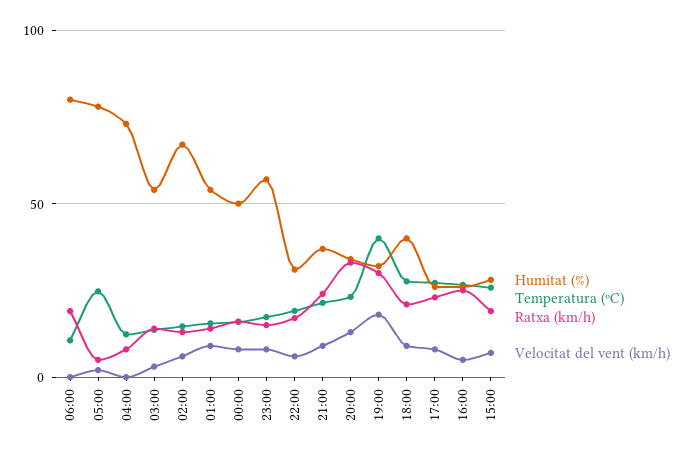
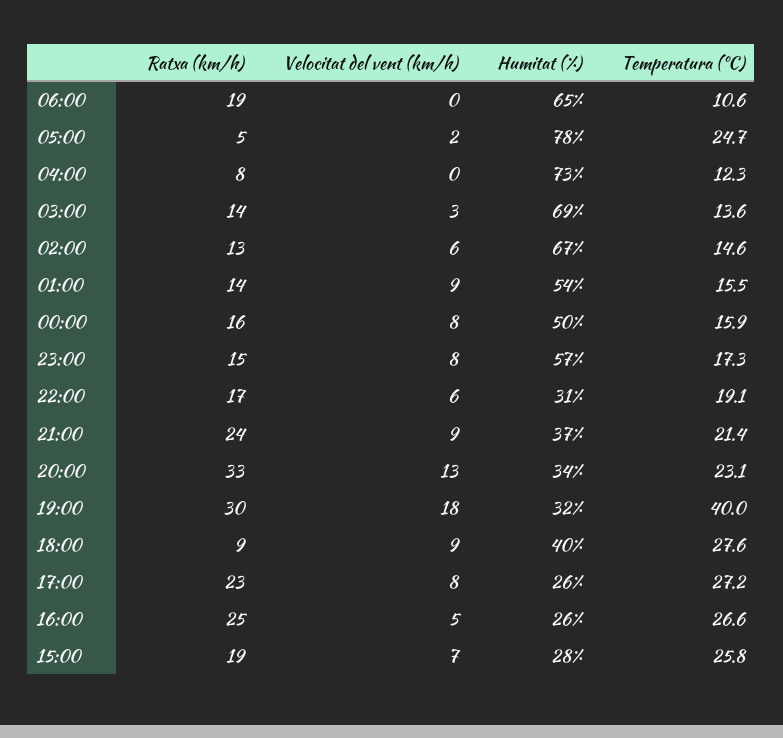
  {
    "Humitat (%)": {
-     "06:00": 80,
+     "06:00": 65,
      "05:00": 78,
      "04:00": 73,
-     "03:00": 55,
+     "03:00": 69,
      "02:00": 67,
      "01:00": 54,
      "00:00": 50,
      "23:00": 57,
      "22:00": 31,
      "21:00": 37,
      "20:00": 34,
      "19:00": 32,
      "18:00": 40,
      "17:00": 26,
      "16:00": 26,
      "15:00": 28
    },
    "Temperatura (ºC)": {
      "06:00": 10.6,
      "05:00": 24.7,
      "04:00": 12.3,
      "03:00": 13.6,
      "02:00": 14.6,
      "01:00": 15.5,
      "00:00": 15.9,
      "23:00": 17.3,
      "22:00": 19.1,
      "21:00": 21.4,
      "20:00": 23.1,
      "19:00": 40,
      "18:00": 27.6,
      "17:00": 27.2,
      "16:00": 26.6,
      "15:00": 25.8
    },
    "Ratxa (km/h)": {
      "06:00": 19,
      "05:00": 5,
      "04:00": 8,
      "03:00": 14,
      "02:00": 13,
      "01:00": 14,
      "00:00": 16,
      "23:00": 15,
      "22:00": 17,
      "21:00": 24,
      "20:00": 33,
      "19:00": 30,
-     "18:00": 20,
+     "18:00": 9,
      "17:00": 23,
      "16:00": 25,
      "15:00": 19
    },
    "Velocitat del vent (km/h)": {
      "06:00": 0,
      "05:00": 2,
      "04:00": 0,
      "03:00": 3,
      "02:00": 6,
      "01:00": 9,
      "00:00": 8,
      "23:00": 8,
      "22:00": 6,
      "21:00": 9,
      "20:00": 13,
      "19:00": 18,
      "18:00": 9,
      "17:00": 8,
      "16:00": 5,
      "15:00": 7
    }
  }

